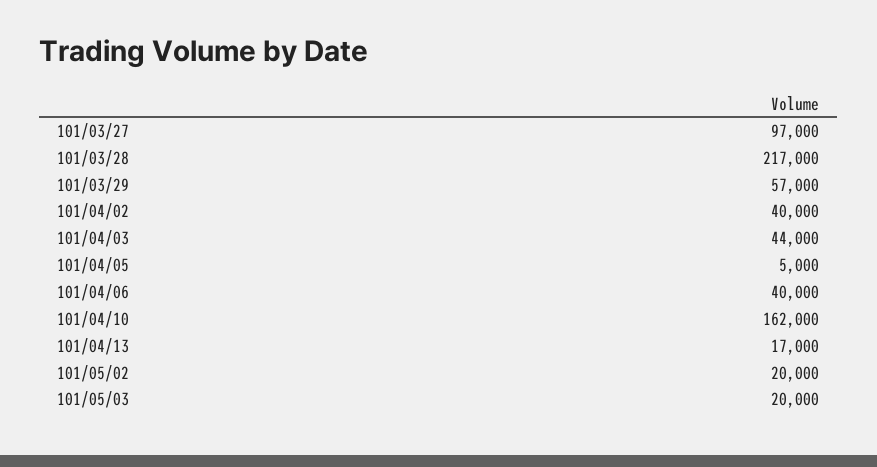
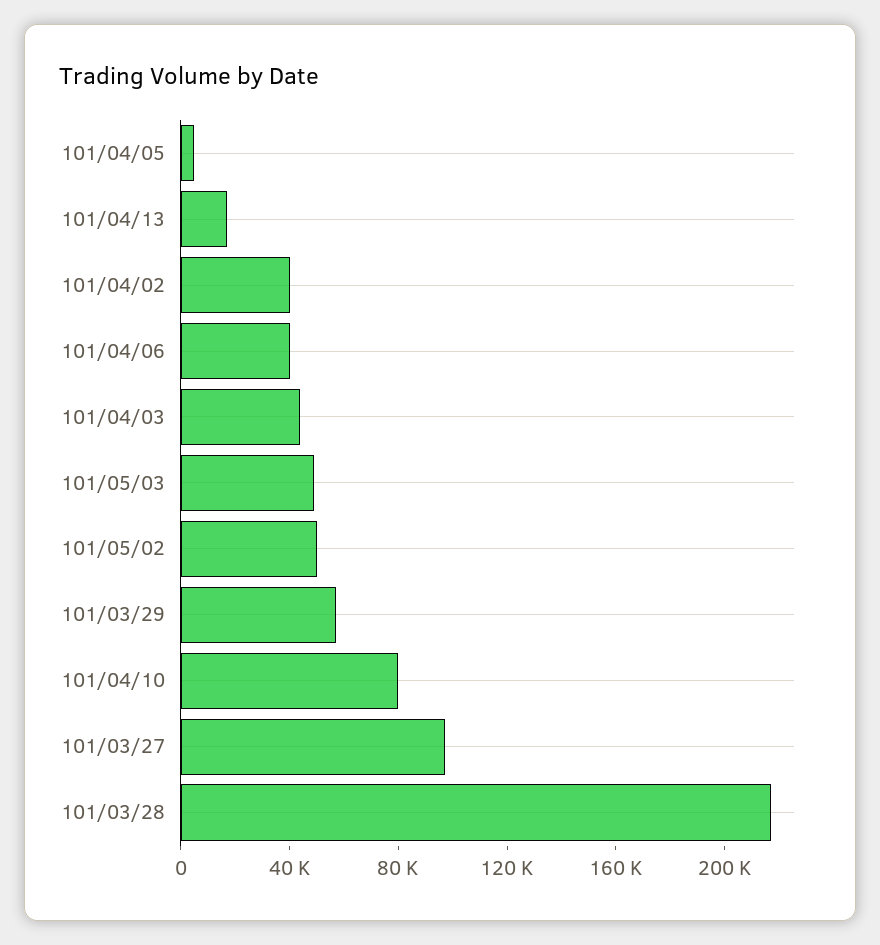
  {
    "101/03/27": 97000,
    "101/03/28": 217000,
    "101/03/29": 57000,
    "101/04/02": 40000,
    "101/04/03": 44000,
    "101/04/05": 5000,
    "101/04/06": 40000,
-   "101/04/10": 162000,
+   "101/04/10": 80000,
    "101/04/13": 17000,
-   "101/05/02": 20000,
+   "101/05/02": 50000,
-   "101/05/03": 20000
+   "101/05/03": 50000
  }

